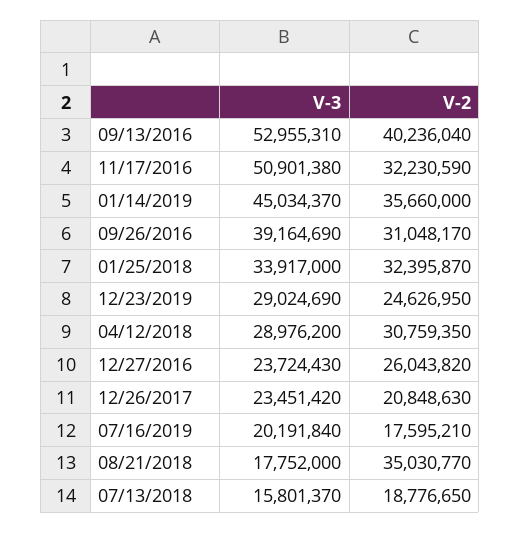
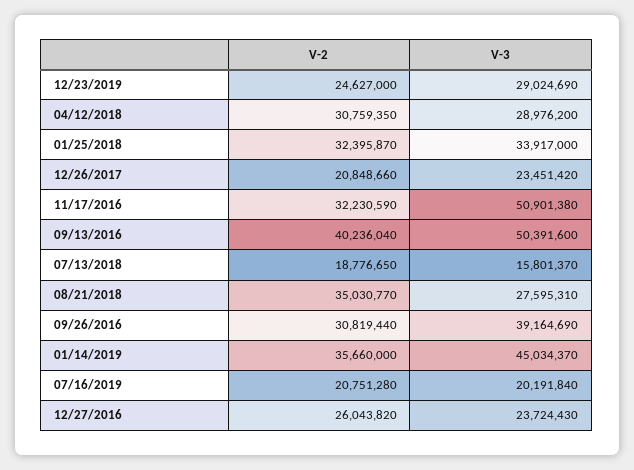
  {
    "V-3": {
-     "09/13/2016": 52955310,
+     "09/13/2016": 50391600,
      "11/17/2016": 50901380,
      "01/14/2019": 45034370,
      "09/26/2016": 39164690,
      "01/25/2018": 33917000,
      "12/23/2019": 29024690,
      "04/12/2018": 28976200,
      "12/27/2016": 23724430,
      "12/26/2017": 23451420,
      "07/16/2019": 20191840,
-     "08/21/2018": 17752000,
+     "08/21/2018": 27595310,
      "07/13/2018": 15801370
    },
    "V-2": {
      "09/13/2016": 40236040,
      "11/17/2016": 32230590,
      "01/14/2019": 35660000,
-     "09/26/2016": 31048170,
+     "09/26/2016": 30819440,
      "01/25/2018": 32395870,
-     "12/23/2019": 24626950,
+     "12/23/2019": 24627000,
      "04/12/2018": 30759350,
      "12/27/2016": 26043820,
-     "12/26/2017": 20848630,
+     "12/26/2017": 20848660,
-     "07/16/2019": 17595210,
+     "07/16/2019": 20751280,
      "08/21/2018": 35030770,
      "07/13/2018": 18776650
    }
  }

